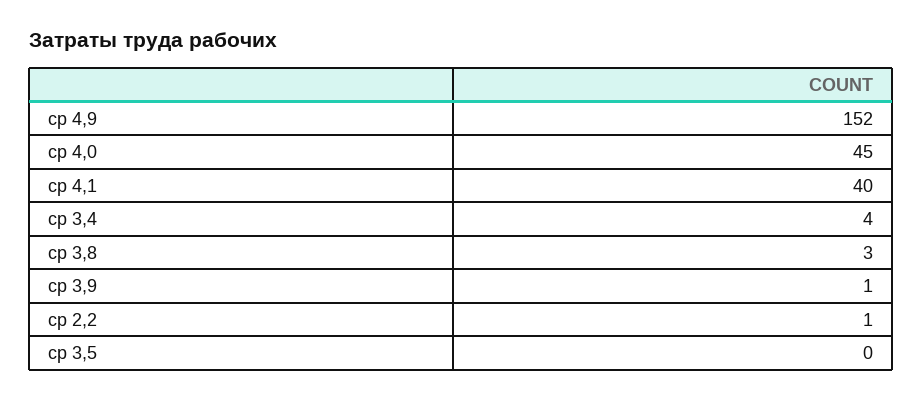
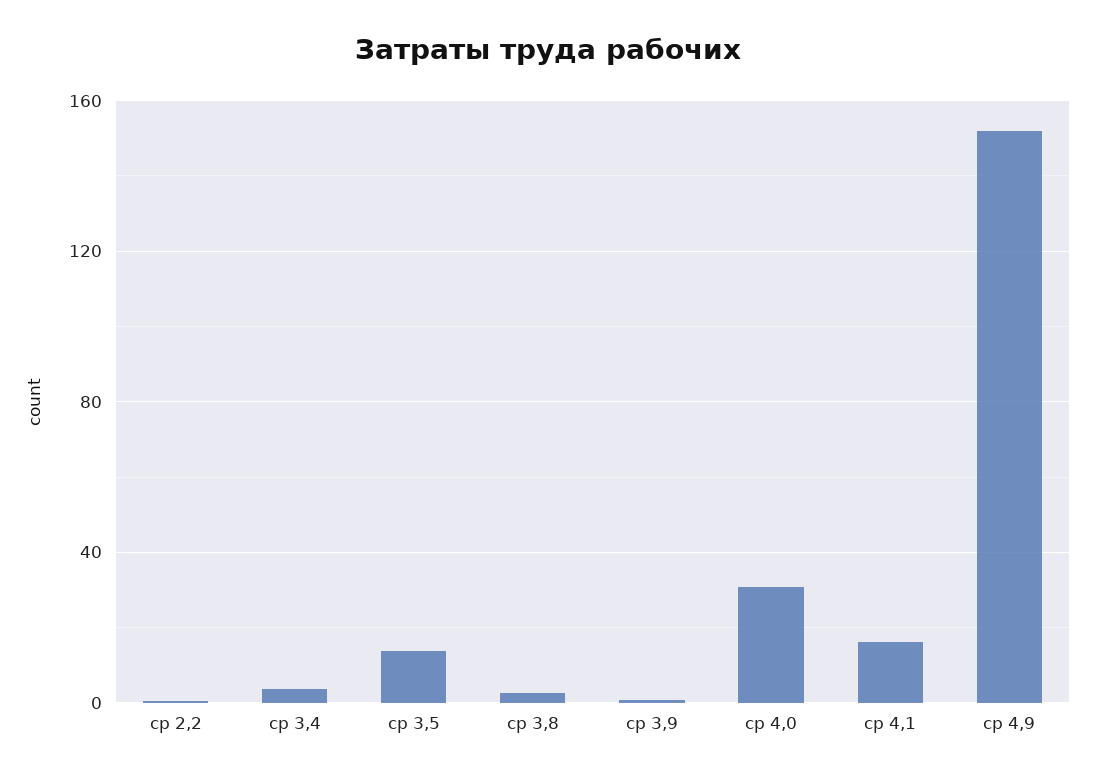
  {
    "ср 4,9": 152,
-   "ср 4,0": 45,
+   "ср 4,0": 30,
-   "ср 4,1": 40,
+   "ср 4,1": 15,
    "ср 3,4": 4,
    "ср 3,8": 3,
    "ср 3,9": 1,
    "ср 2,2": 1,
-   "ср 3,5": 0
+   "ср 3,5": 15
  }

